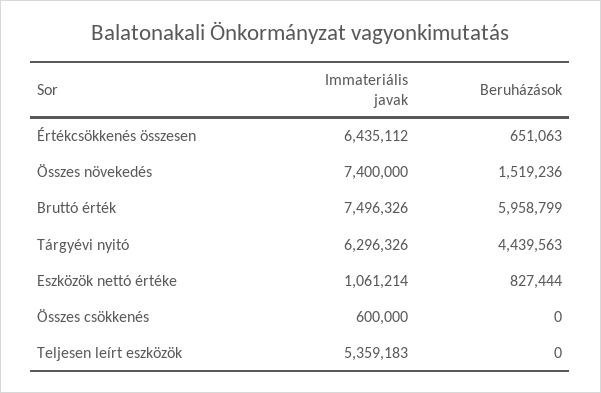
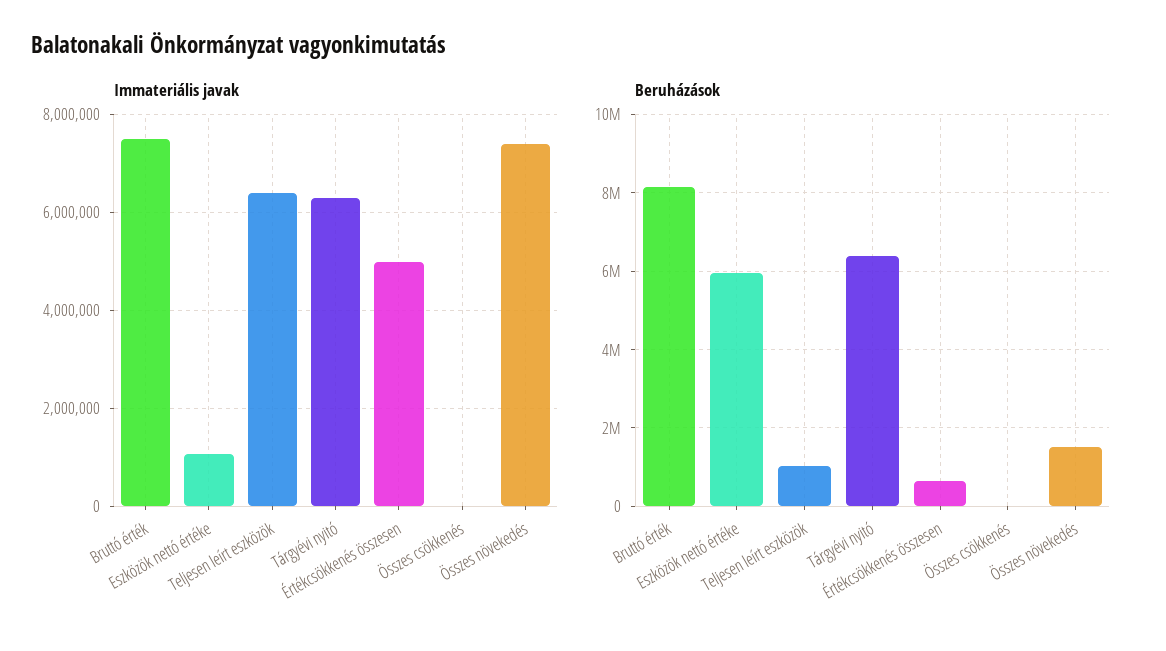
  {
    "Immateriális javak": {
-     "Értékcsökkenés összesen": 6435112,
+     "Értékcsökkenés összesen": 5000000,
      "Összes növekedés": 7400000,
      "Bruttó érték": 7496326,
      "Tárgyévi nyitó": 6296326,
      "Eszközök nettó értéke": 1061214,
-     "Összes csökkenés": 600000,
+     "Összes csökkenés": 0,
-     "Teljesen leírt eszközök": 5359183
+     "Teljesen leírt eszközök": 6400000
    },
    "Beruházások": {
      "Értékcsökkenés összesen": 651063,
      "Összes növekedés": 1519236,
-     "Bruttó érték": 5958799,
+     "Bruttó érték": 8200000,
-     "Tárgyévi nyitó": 4439563,
+     "Tárgyévi nyitó": 6400000,
-     "Eszközök nettó értéke": 827444,
+     "Eszközök nettó értéke": 6000000,
      "Összes csökkenés": 0,
-     "Teljesen leírt eszközök": 0
+     "Teljesen leírt eszközök": 1000000
    }
  }

